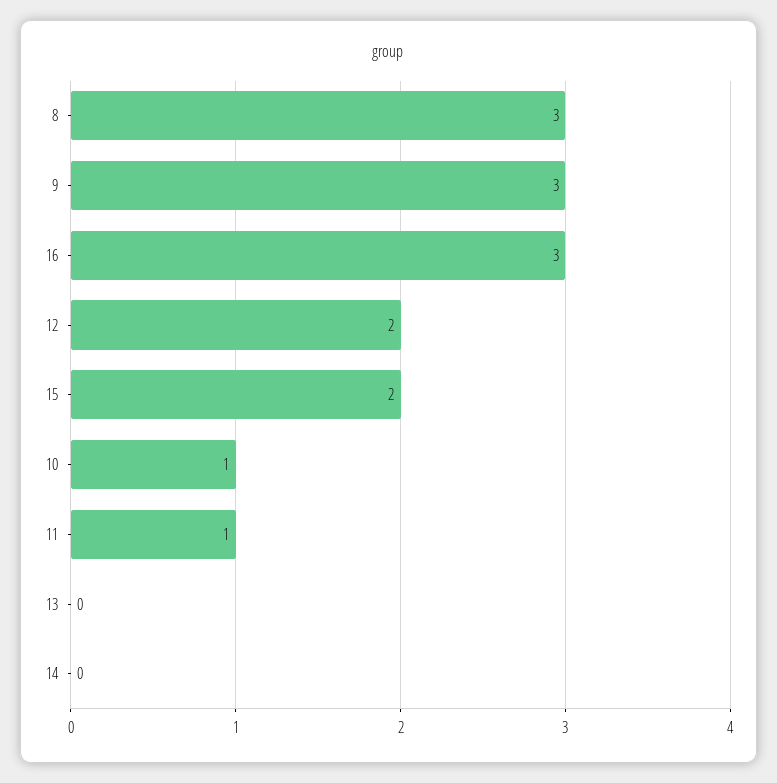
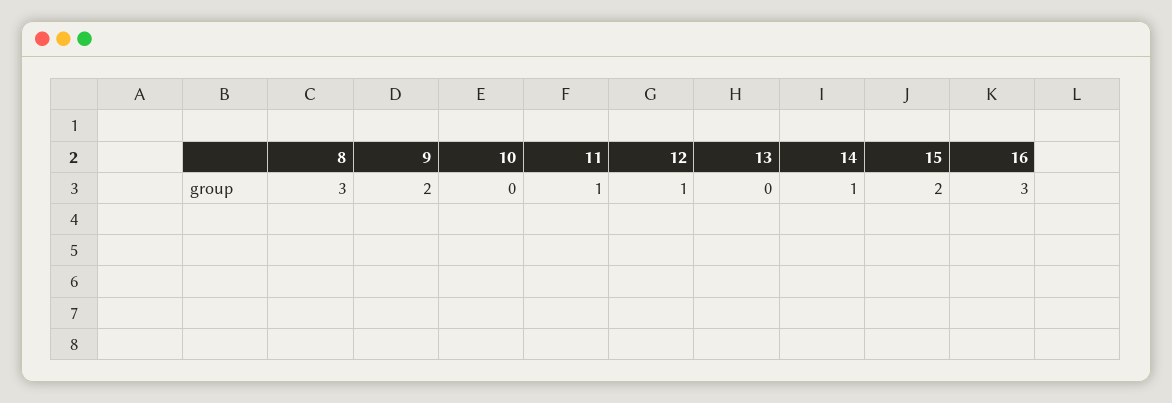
  {
    "8": 3,
-   "9": 3,
+   "9": 2,
    "16": 3,
-   "12": 2,
+   "12": 1,
    "15": 2,
-   "10": 1,
+   "10": 0,
    "11": 1,
    "13": 0,
-   "14": 0
+   "14": 1
  }

